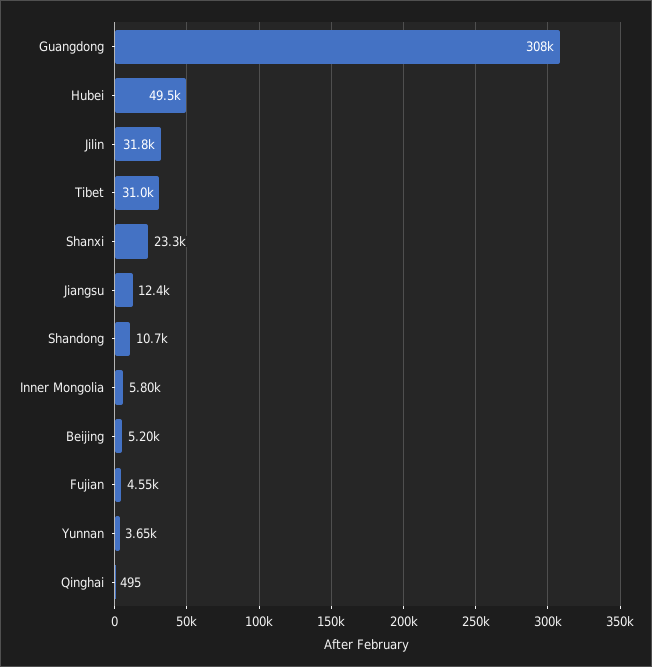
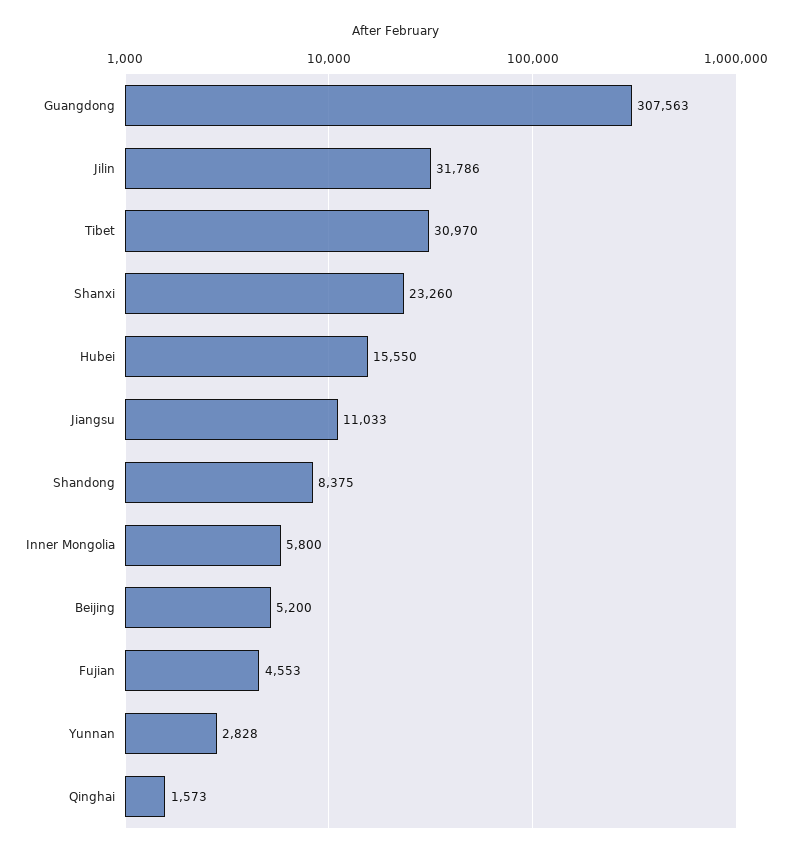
  {
    "Guangdong": 307563,
-   "Hubei": 49500,
+   "Hubei": 15550,
    "Jilin": 31786,
    "Tibet": 30970,
    "Shanxi": 23260,
-   "Jiangsu": 12400,
+   "Jiangsu": 11033,
-   "Shandong": 10700,
+   "Shandong": 8375,
    "Inner Mongolia": 5800,
    "Beijing": 5200,
    "Fujian": 4553,
-   "Yunnan": 3650,
+   "Yunnan": 2828,
-   "Qinghai": 495
+   "Qinghai": 1573
  }

